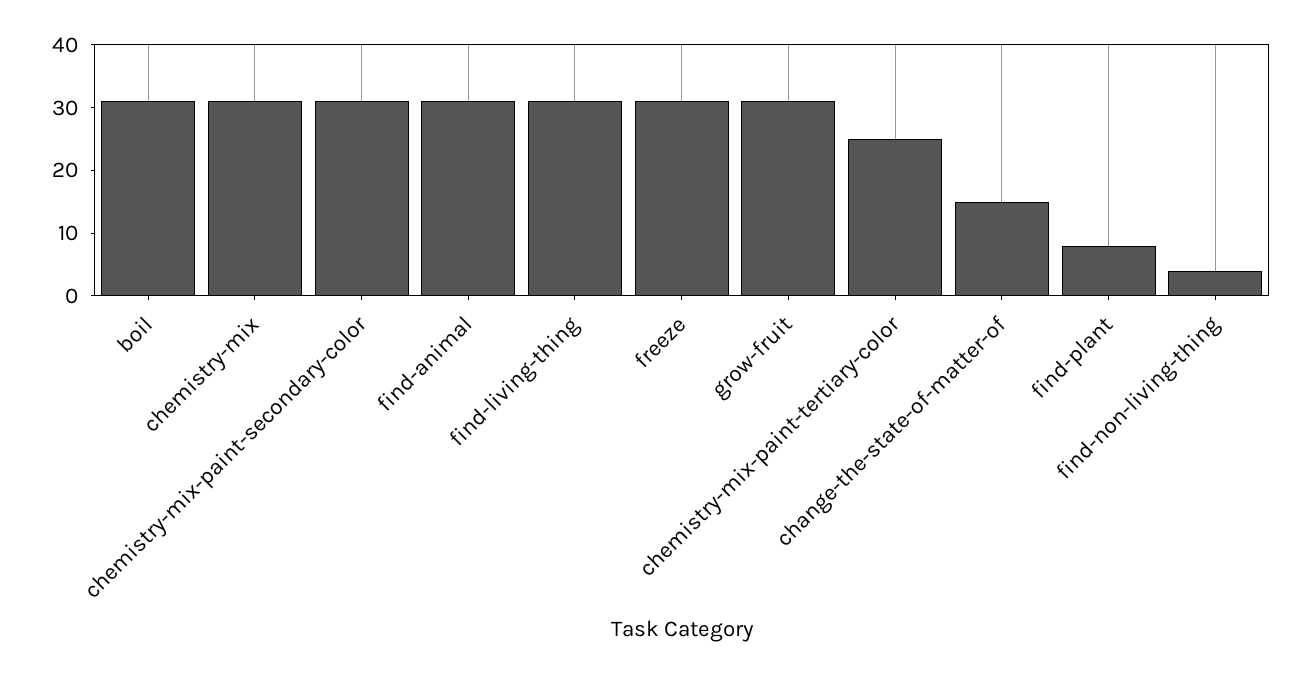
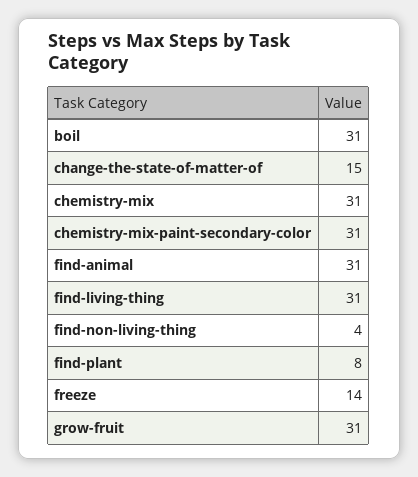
  {
    "boil": 31,
    "chemistry-mix": 31,
    "chemistry-mix-paint-secondary-color": 31,
    "find-animal": 31,
    "find-living-thing": 31,
-   "freeze": 30,
+   "freeze": 14,
    "grow-fruit": 31,
-   "chemistry-mix-paint-tertiary-color": 25,
    "change-the-state-of-matter-of": 15,
    "find-plant": 8,
    "find-non-living-thing": 4
  }

